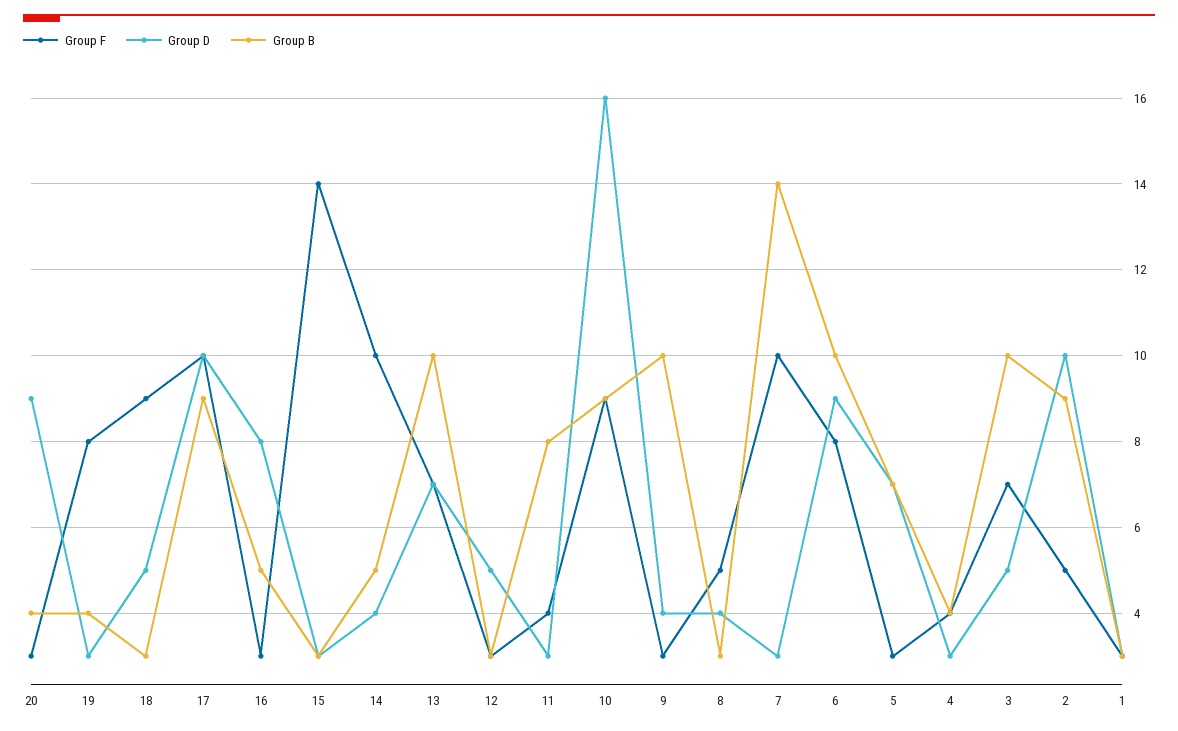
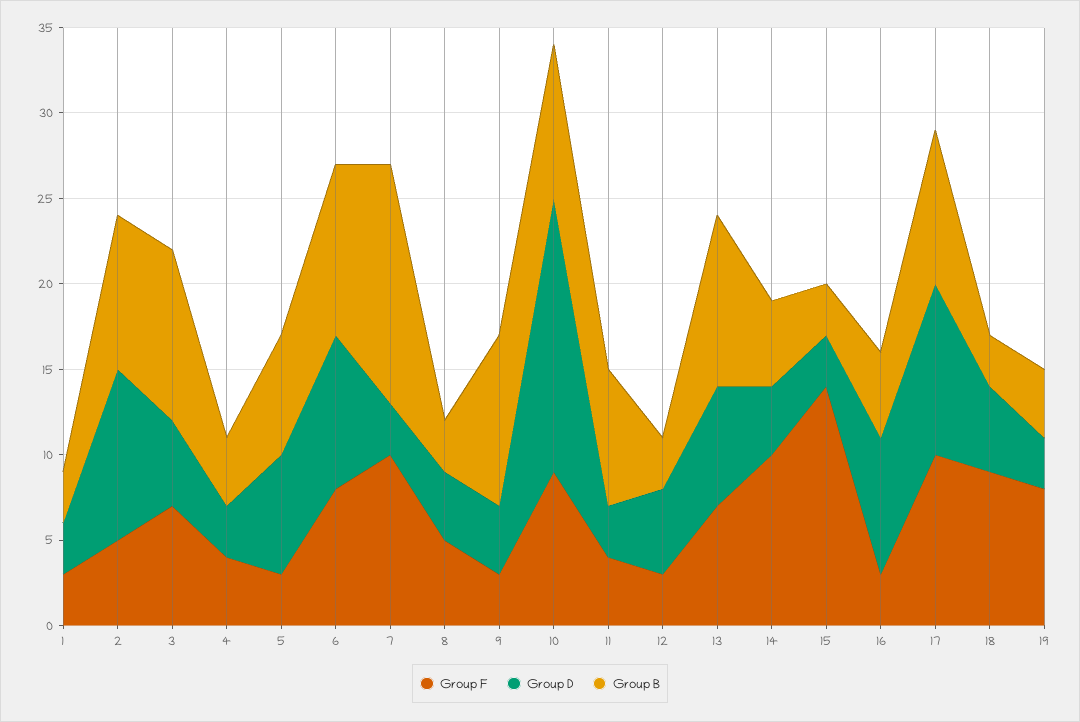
  {
    "Group F": {
-     "20": 3,
      "19": 8,
      "18": 9,
      "17": 10,
      "16": 3,
      "15": 14,
      "14": 10,
      "13": 7,
      "12": 3,
      "11": 4,
      "10": 9,
      "9": 3,
      "8": 5,
      "7": 10,
      "6": 8,
      "5": 3,
      "4": 4,
      "3": 7,
      "2": 5,
      "1": 3
    },
    "Group D": {
-     "20": 9,
      "19": 3,
      "18": 5,
      "17": 10,
      "16": 8,
      "15": 3,
      "14": 4,
      "13": 7,
      "12": 5,
      "11": 3,
      "10": 16,
      "9": 4,
      "8": 4,
      "7": 3,
      "6": 9,
      "5": 7,
      "4": 3,
      "3": 5,
      "2": 10,
      "1": 3
    },
    "Group B": {
-     "20": 4,
      "19": 4,
      "18": 3,
      "17": 9,
      "16": 5,
      "15": 3,
      "14": 5,
      "13": 10,
      "12": 3,
      "11": 8,
      "10": 9,
      "9": 10,
      "8": 3,
      "7": 14,
      "6": 10,
      "5": 7,
      "4": 4,
      "3": 10,
      "2": 9,
      "1": 3
    }
  }

